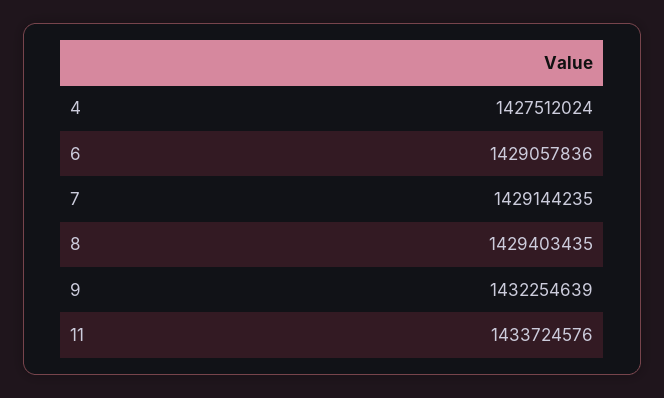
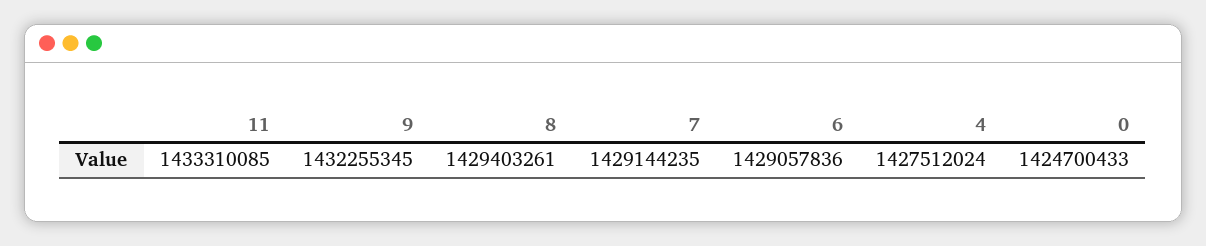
  {
    "4": 1427512024,
    "6": 1429057836,
    "7": 1429144235,
-   "8": 1429403435,
+   "8": 1429403261,
-   "9": 1432254639,
+   "9": 1432255345,
-   "11": 1433724576
+   "11": 1433310085,
+   "0": 1424700433
  }

